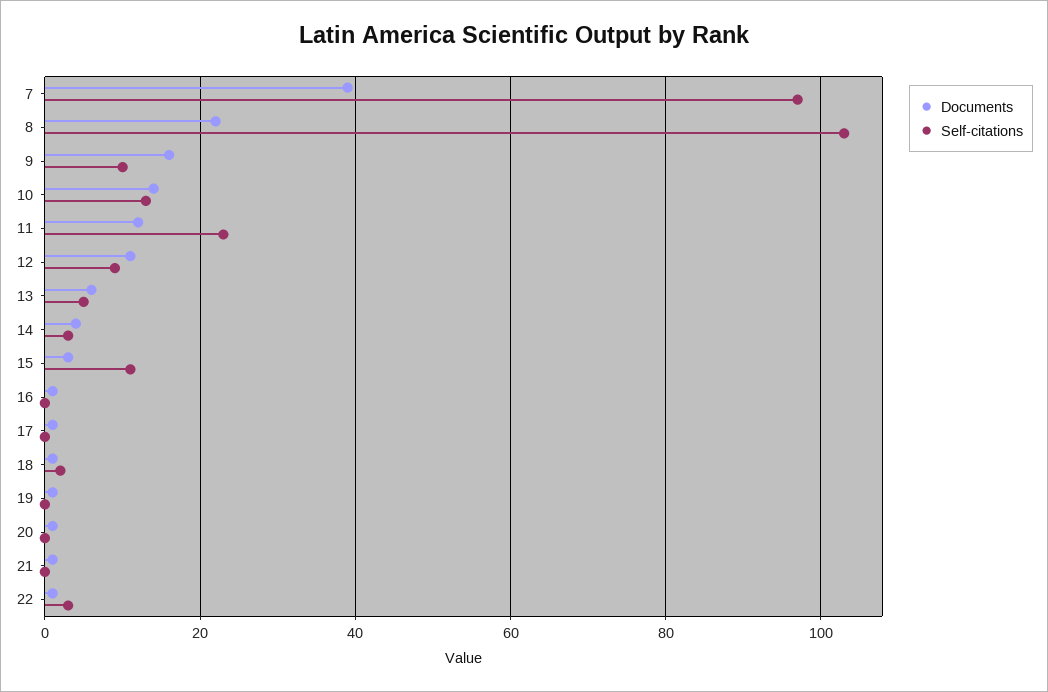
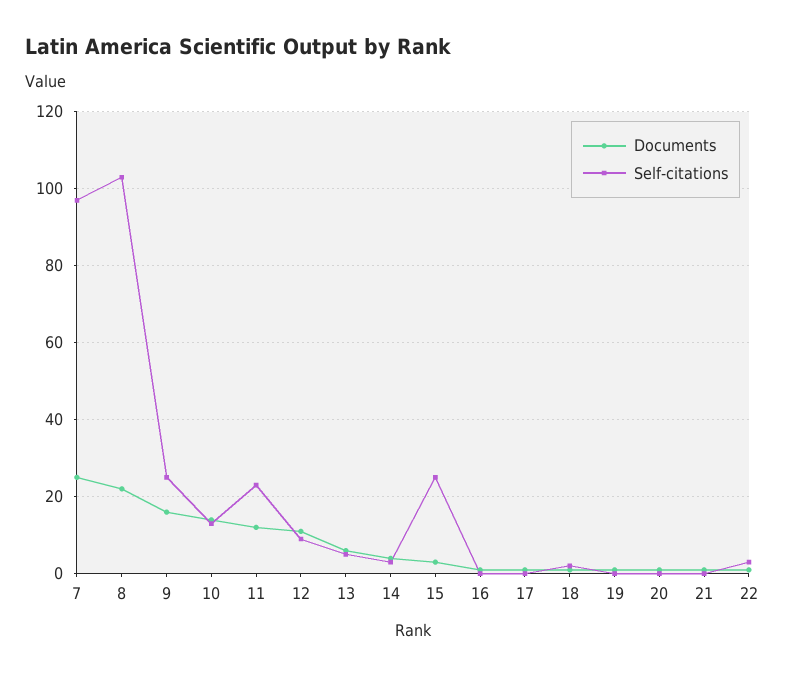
  {
    "Documents": {
-     "7": 40,
+     "7": 25,
      "8": 20,
      "9": 15,
      "10": 15,
      "11": 10,
      "12": 10,
      "13": 5,
      "14": 5,
      "15": 5,
      "16": 0,
      "17": 0,
      "18": 0,
      "19": 0,
      "20": 0,
      "21": 0,
      "22": 0
    },
    "Self-citations": {
      "7": 95,
      "8": 105,
-     "9": 10,
+     "9": 25,
      "10": 15,
      "11": 25,
      "12": 10,
      "13": 5,
      "14": 5,
-     "15": 10,
+     "15": 25,
      "16": 0,
      "17": 0,
      "18": 0,
      "19": 0,
      "20": 0,
      "21": 0,
      "22": 5
    }
  }

